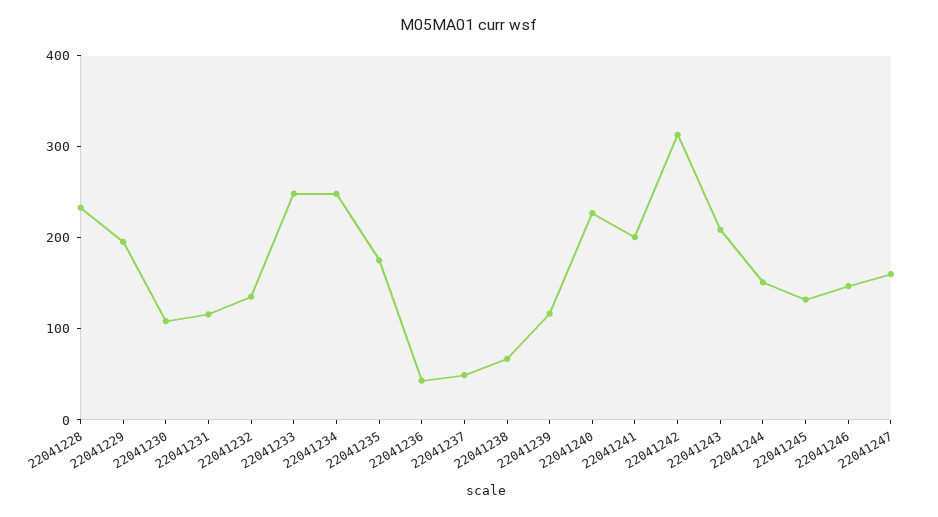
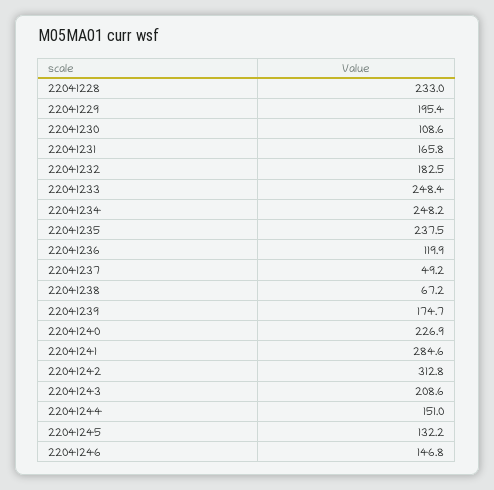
  {
    "22041228": 233,
    "22041229": 195.4,
    "22041230": 108.6,
-   "22041231": 120,
+   "22041231": 165.8,
-   "22041232": 140,
+   "22041232": 182.5,
    "22041233": 248.4,
    "22041234": 248.2,
-   "22041235": 180,
+   "22041235": 237.5,
-   "22041236": 40,
+   "22041236": 119.9,
    "22041237": 49.2,
    "22041238": 67.2,
-   "22041239": 120,
+   "22041239": 174.7,
    "22041240": 226.9,
-   "22041241": 200,
+   "22041241": 284.6,
    "22041242": 312.8,
    "22041243": 208.6,
    "22041244": 151,
    "22041245": 132.2,
-   "22041246": 146.8,
+   "22041246": 146.8
-   "22041247": 160
  }

